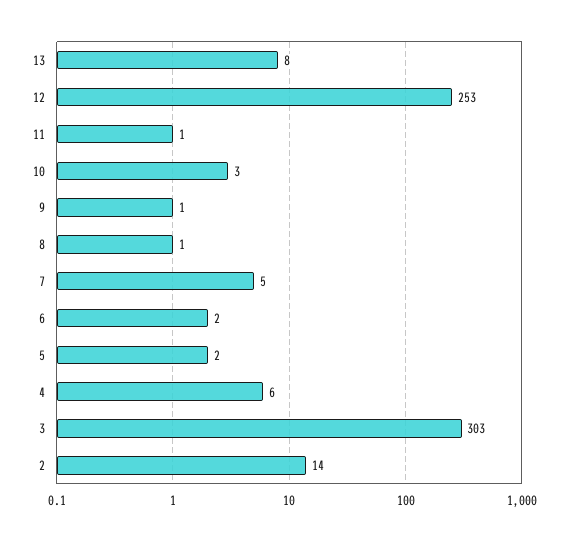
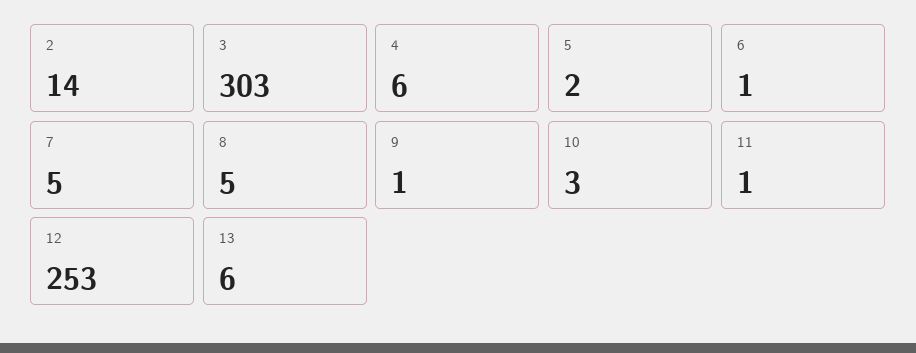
  {
-   "13": 8,
+   "13": 6,
    "12": 253,
    "11": 1,
    "10": 3,
    "9": 1,
-   "8": 1,
+   "8": 5,
    "7": 5,
-   "6": 2,
+   "6": 1,
    "5": 2,
    "4": 6,
    "3": 303,
    "2": 14
  }

